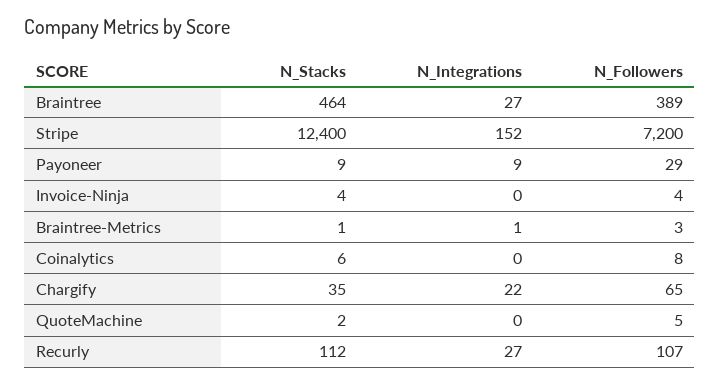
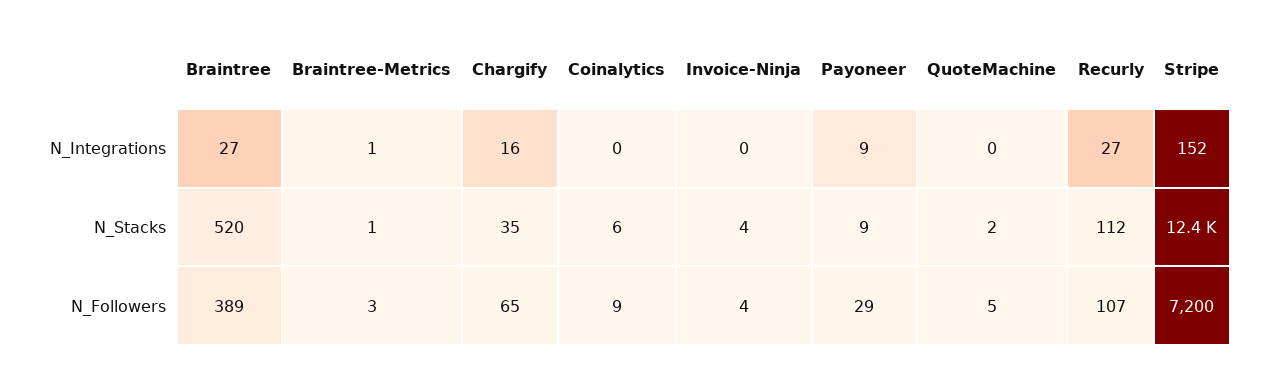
  {
    "N_Stacks": {
-     "Braintree": 464,
+     "Braintree": 520,
      "Stripe": 12400,
      "Payoneer": 9,
      "Invoice-Ninja": 4,
      "Braintree-Metrics": 1,
      "Coinalytics": 6,
      "Chargify": 35,
      "QuoteMachine": 2,
      "Recurly": 112
    },
    "N_Integrations": {
      "Braintree": 27,
      "Stripe": 152,
      "Payoneer": 9,
      "Invoice-Ninja": 0,
      "Braintree-Metrics": 1,
      "Coinalytics": 0,
-     "Chargify": 22,
+     "Chargify": 16,
      "QuoteMachine": 0,
      "Recurly": 27
    },
    "N_Followers": {
      "Braintree": 389,
      "Stripe": 7200,
      "Payoneer": 29,
      "Invoice-Ninja": 4,
      "Braintree-Metrics": 3,
-     "Coinalytics": 8,
+     "Coinalytics": 9,
      "Chargify": 65,
      "QuoteMachine": 5,
      "Recurly": 107
    }
  }

